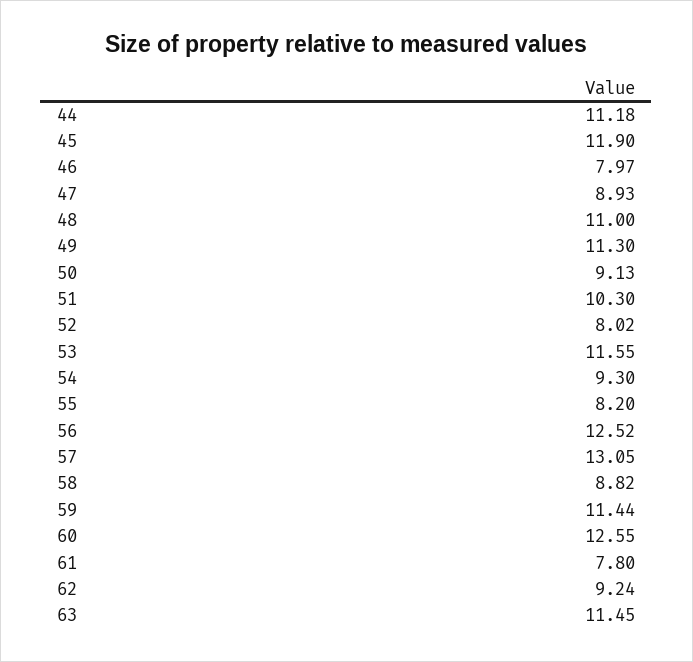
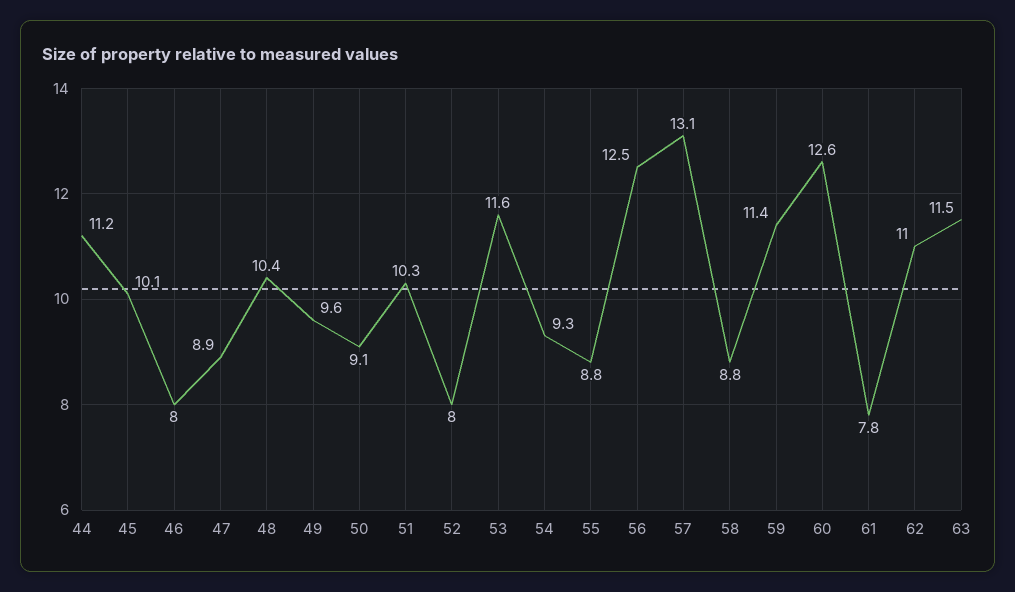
  {
    "44": 11.18,
-   "45": 11.9,
+   "45": 10.1,
    "46": 7.97,
    "47": 8.93,
-   "48": 11,
+   "48": 10.4,
-   "49": 11.3,
+   "49": 9.6,
    "50": 9.13,
    "51": 10.3,
    "52": 8.02,
    "53": 11.55,
    "54": 9.3,
-   "55": 8.2,
+   "55": 8.8,
    "56": 12.52,
    "57": 13.05,
    "58": 8.82,
    "59": 11.44,
    "60": 12.55,
    "61": 7.8,
-   "62": 9.24,
+   "62": 11,
    "63": 11.45
  }

